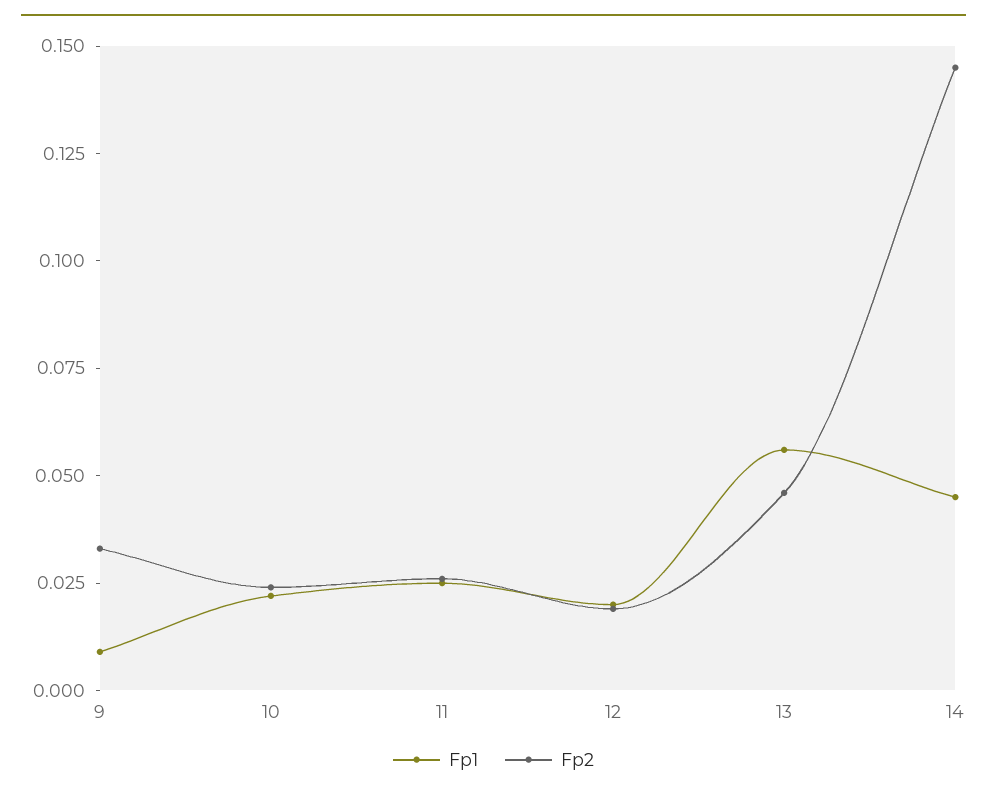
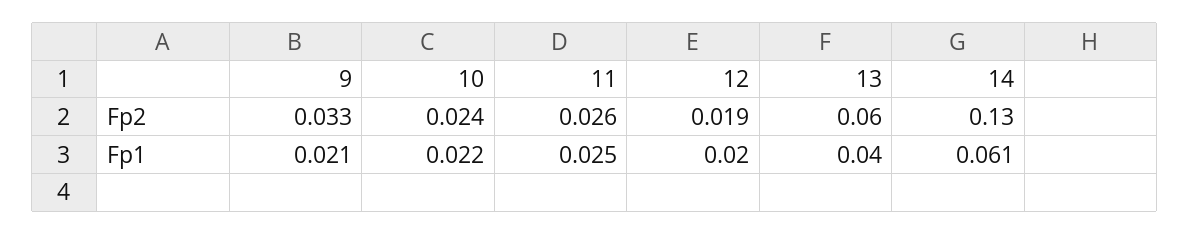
  {
    "Fp1": {
-     "9": 0.01,
+     "9": 0.021,
      "10": 0.022,
      "11": 0.025,
      "12": 0.02,
-     "13": 0.055,
+     "13": 0.04,
-     "14": 0.045
+     "14": 0.061
    },
    "Fp2": {
      "9": 0.033,
      "10": 0.024,
      "11": 0.026,
      "12": 0.019,
-     "13": 0.045,
+     "13": 0.06,
-     "14": 0.145
+     "14": 0.13
    }
  }

